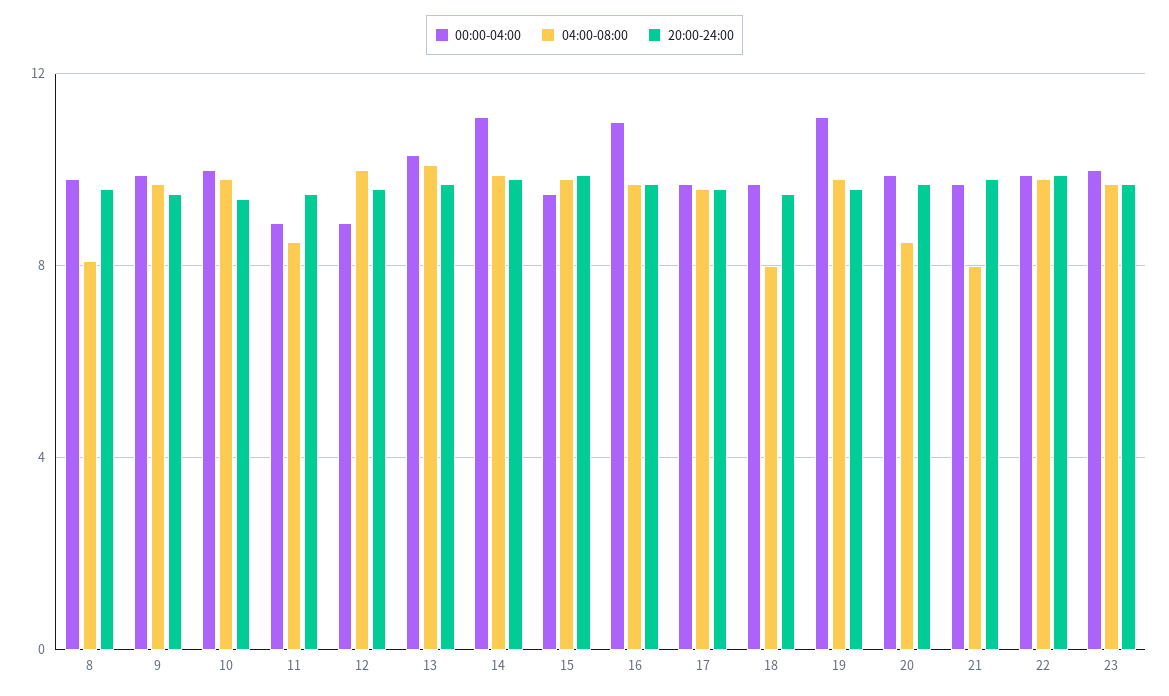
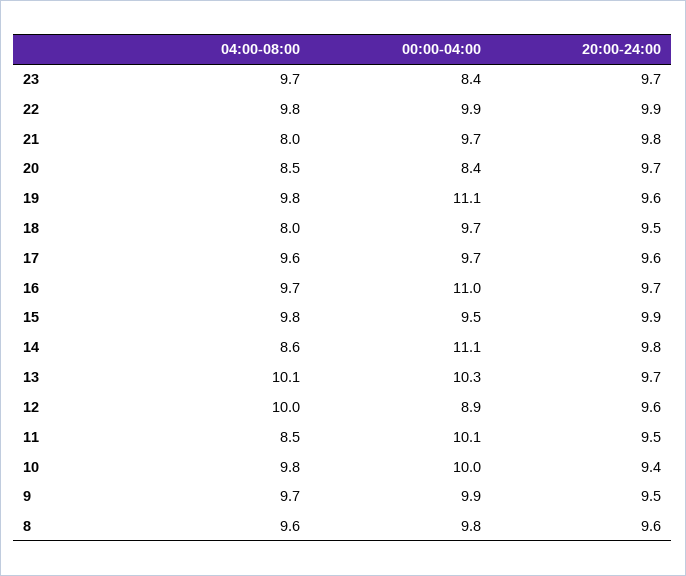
  {
    "00:00-04:00": {
      "8": 9.8,
      "9": 9.9,
      "10": 10,
-     "11": 9,
+     "11": 10.1,
      "12": 8.9,
      "13": 10.3,
      "14": 11.1,
      "15": 9.5,
      "16": 11,
      "17": 9.7,
      "18": 9.7,
      "19": 11.1,
-     "20": 10,
+     "20": 8.4,
      "21": 9.7,
      "22": 9.9,
-     "23": 10
+     "23": 8.4
    },
    "04:00-08:00": {
-     "8": 8,
+     "8": 9.6,
      "9": 9.7,
      "10": 9.8,
      "11": 8.5,
      "12": 10,
      "13": 10.1,
-     "14": 10,
+     "14": 8.6,
      "15": 9.8,
      "16": 9.7,
      "17": 9.6,
      "18": 8,
      "19": 9.8,
      "20": 8.5,
      "21": 8,
      "22": 9.8,
      "23": 9.7
    },
    "20:00-24:00": {
      "8": 9.6,
      "9": 9.5,
      "10": 9.4,
      "11": 9.5,
      "12": 9.6,
      "13": 9.7,
      "14": 9.8,
      "15": 9.9,
      "16": 9.7,
      "17": 9.6,
      "18": 9.5,
      "19": 9.6,
      "20": 9.7,
      "21": 9.8,
      "22": 9.9,
      "23": 9.7
    }
  }

